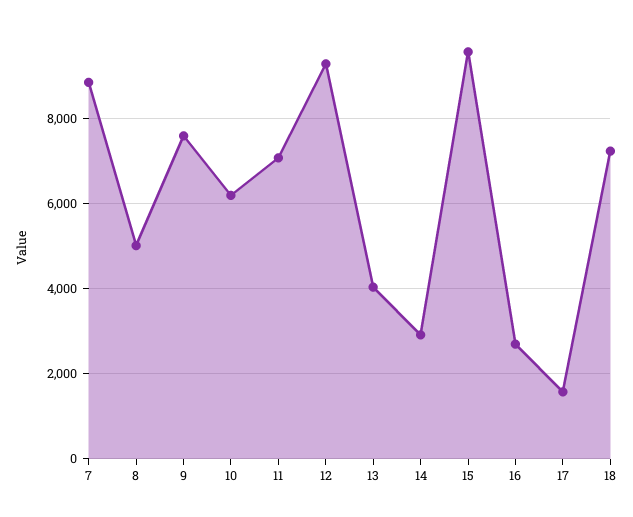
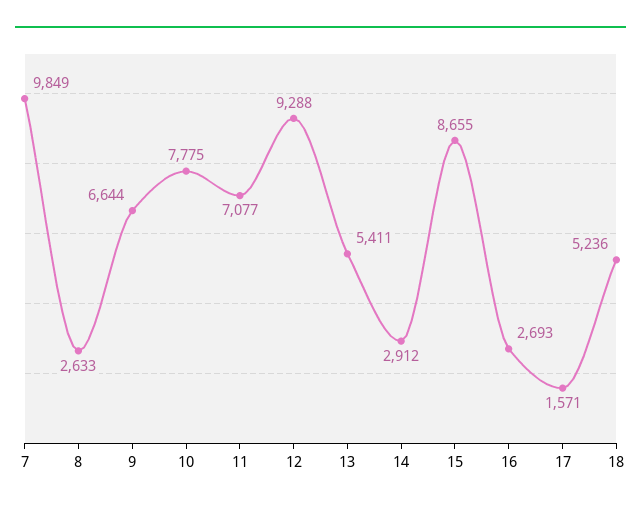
  {
-   "7": 8800,
+   "7": 9849,
-   "8": 5000,
+   "8": 2633,
-   "9": 7600,
+   "9": 6644,
-   "10": 6200,
+   "10": 7775,
    "11": 7077,
    "12": 9288,
-   "13": 4000,
+   "13": 5411,
    "14": 2912,
-   "15": 9600,
+   "15": 8655,
    "16": 2693,
    "17": 1571,
-   "18": 7200
+   "18": 5236
  }

